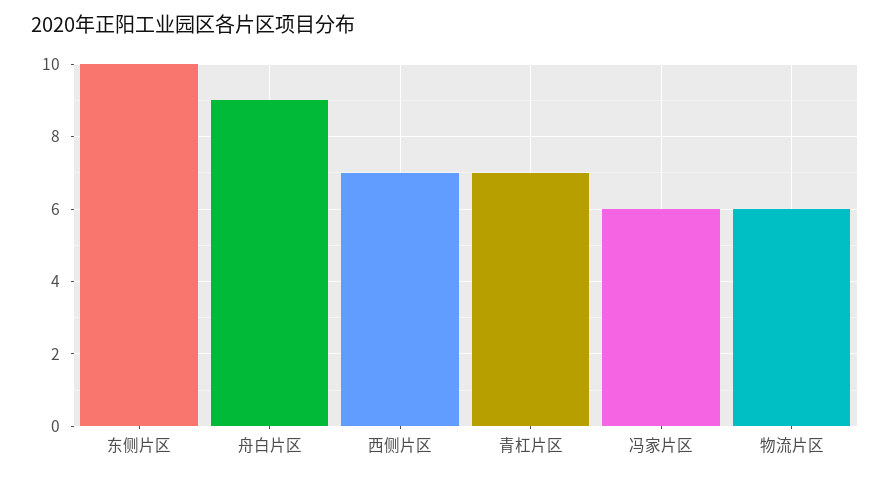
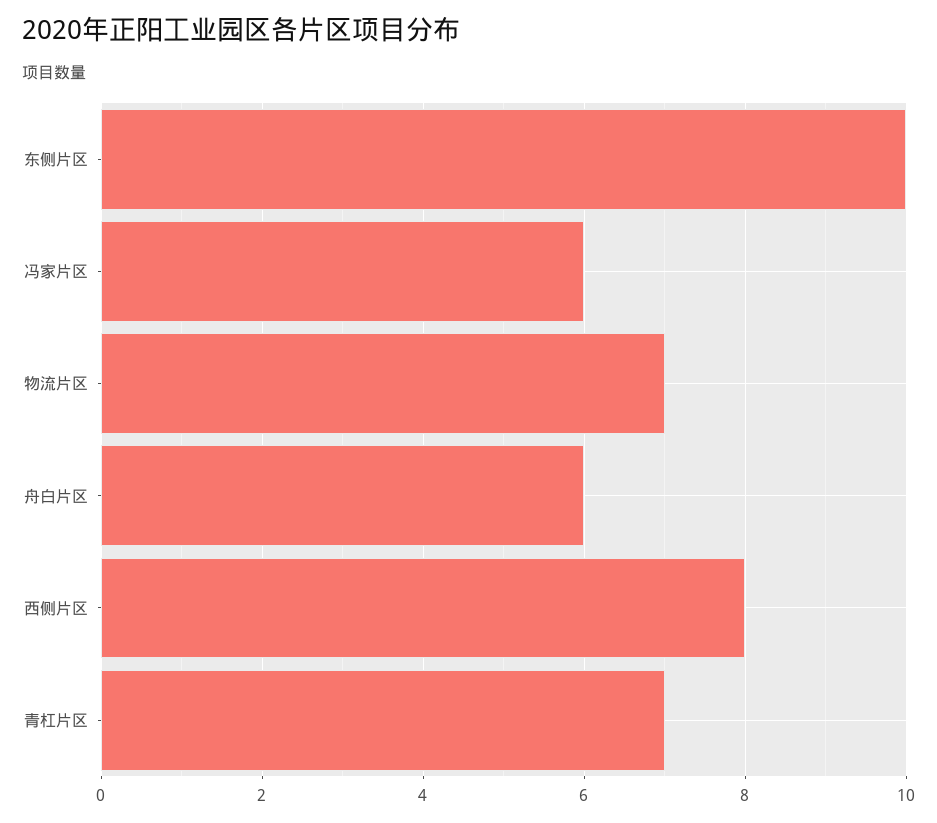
  {
    "东侧片区": 10,
-   "舟白片区": 9,
+   "舟白片区": 6,
-   "西侧片区": 7,
+   "西侧片区": 8,
    "青杠片区": 7,
    "冯家片区": 6,
-   "物流片区": 6
+   "物流片区": 7
  }

